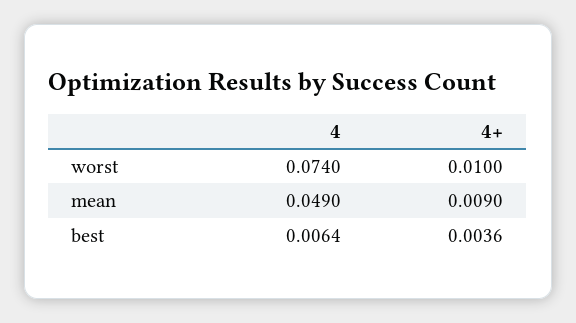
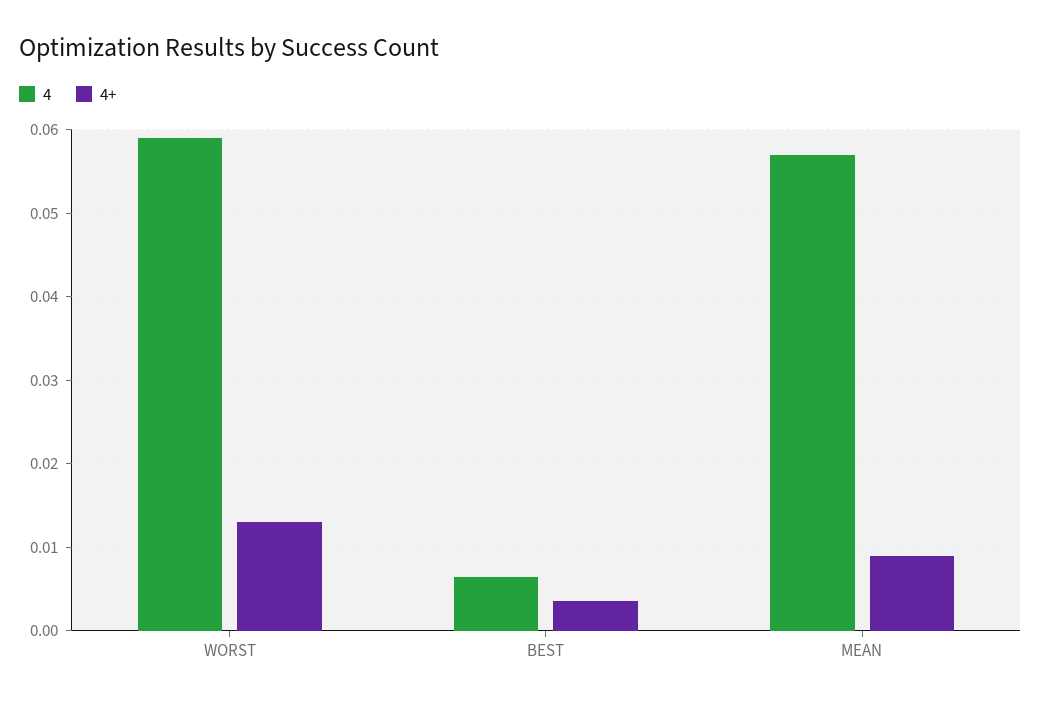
  {
    "4": {
-     "worst": 0.074,
+     "worst": 0.059,
-     "mean": 0.049,
+     "mean": 0.057,
      "best": 0.0064
    },
    "4+": {
-     "worst": 0.01,
+     "worst": 0.013,
      "mean": 0.009,
      "best": 0.0036
    }
  }

